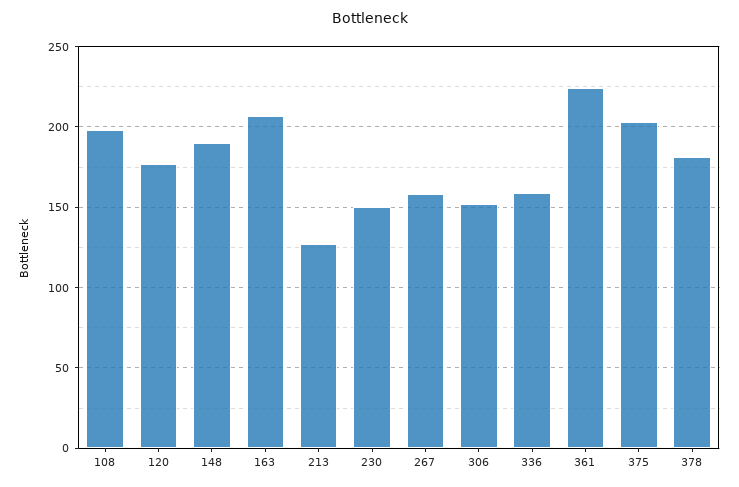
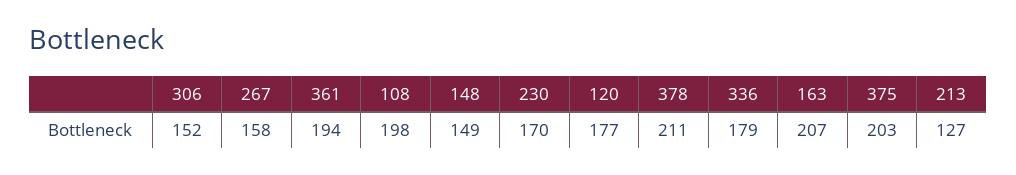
  {
    "108": 198,
    "120": 177,
-   "148": 190,
+   "148": 149,
    "163": 207,
    "213": 127,
-   "230": 150,
+   "230": 170,
    "267": 158,
    "306": 152,
-   "336": 160,
+   "336": 179,
-   "361": 225,
+   "361": 194,
    "375": 203,
-   "378": 180
+   "378": 211
  }

